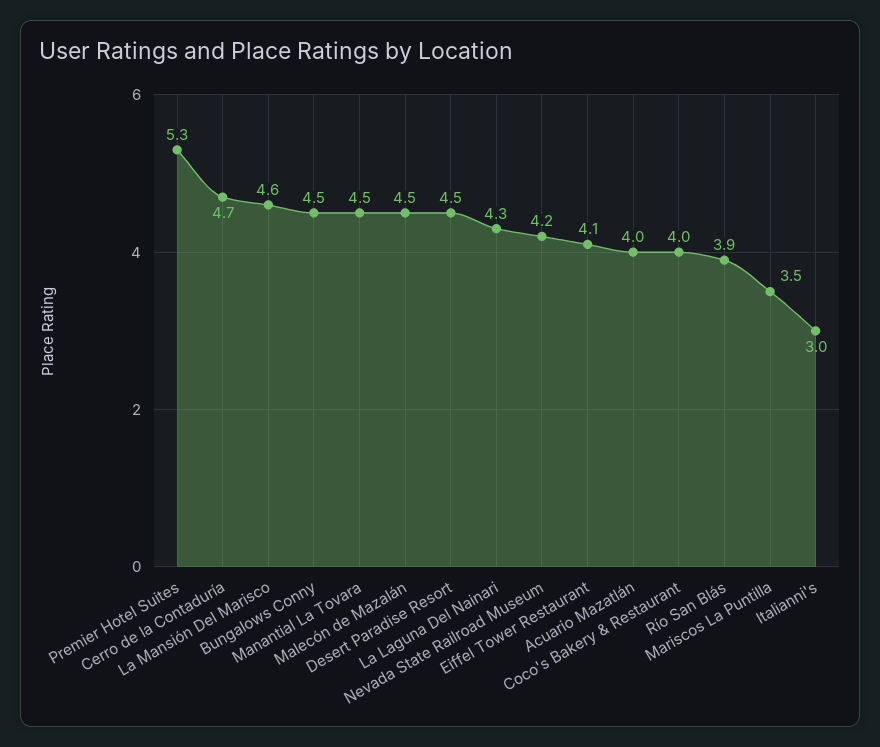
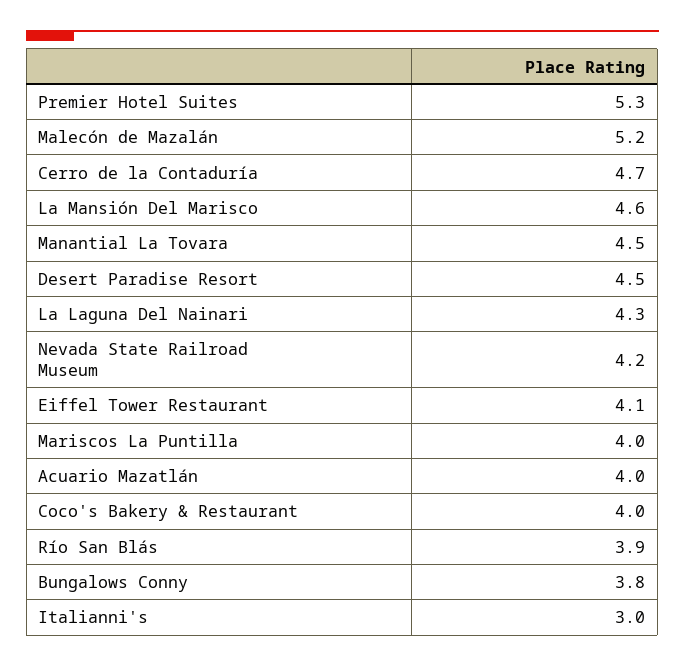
  {
    "Premier Hotel Suites": 5.3,
    "Cerro de la Contaduría": 4.7,
    "La Mansión Del Marisco": 4.6,
-   "Bungalows Conny": 4.5,
+   "Bungalows Conny": 3.8,
    "Manantial La Tovara": 4.5,
-   "Malecón de Mazalán": 4.5,
+   "Malecón de Mazalán": 5.2,
    "Desert Paradise Resort": 4.5,
    "La Laguna Del Nainari": 4.3,
    "Nevada State Railroad Museum": 4.2,
    "Eiffel Tower Restaurant": 4.1,
    "Acuario Mazatlán": 4,
    "Coco's Bakery & Restaurant": 4,
    "Río San Blás": 3.9,
-   "Mariscos La Puntilla": 3.5,
+   "Mariscos La Puntilla": 4,
    "Italianni's": 3
  }

